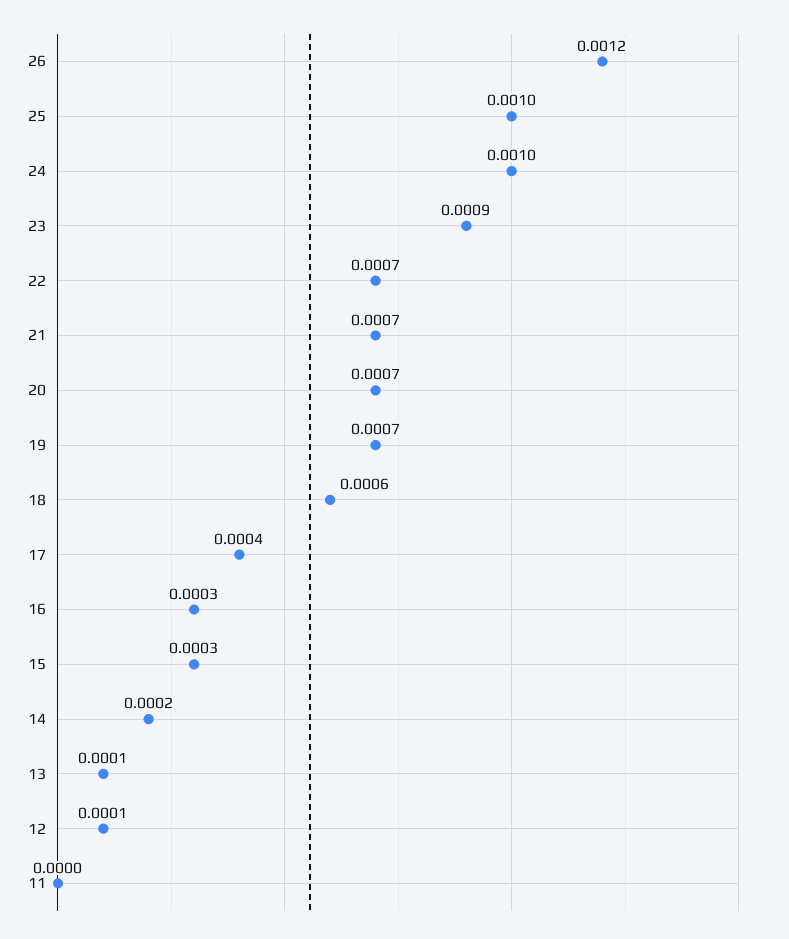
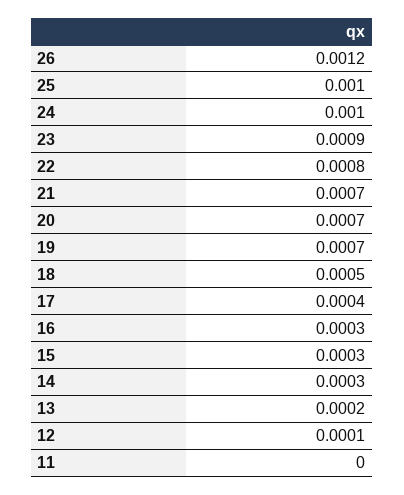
  {
    "26": 0.0012,
    "25": 0.001,
    "24": 0.001,
    "23": 0.0009,
-   "22": 0.0007,
+   "22": 0.0008,
    "21": 0.0007,
    "20": 0.0007,
    "19": 0.0007,
-   "18": 0.0006,
+   "18": 0.0005,
    "17": 0.0004,
    "16": 0.0003,
    "15": 0.0003,
-   "14": 0.0002,
+   "14": 0.0003,
-   "13": 0.0001,
+   "13": 0.0002,
    "12": 0.0001,
    "11": 0
  }

